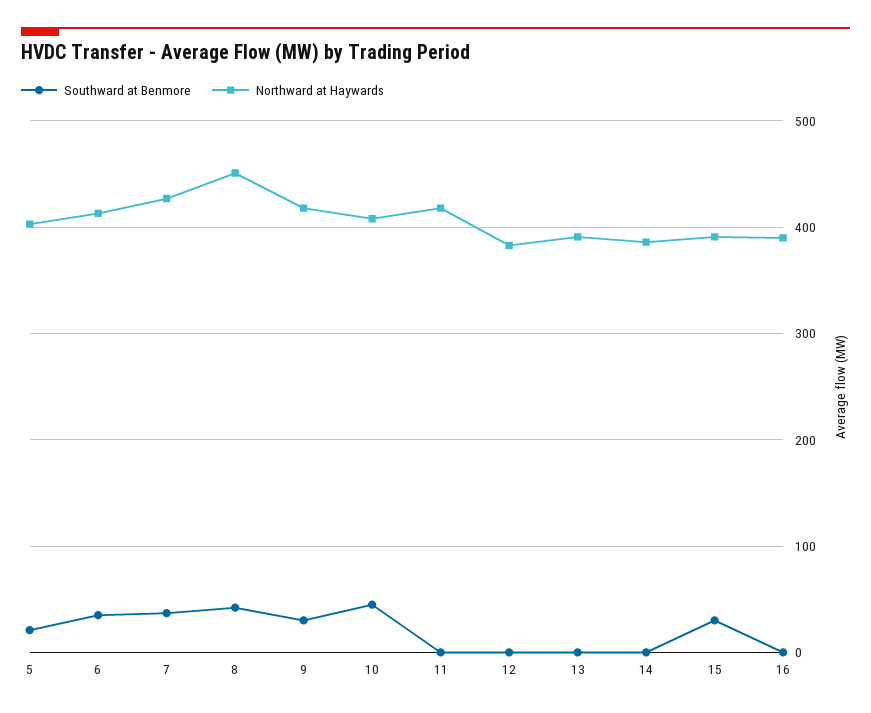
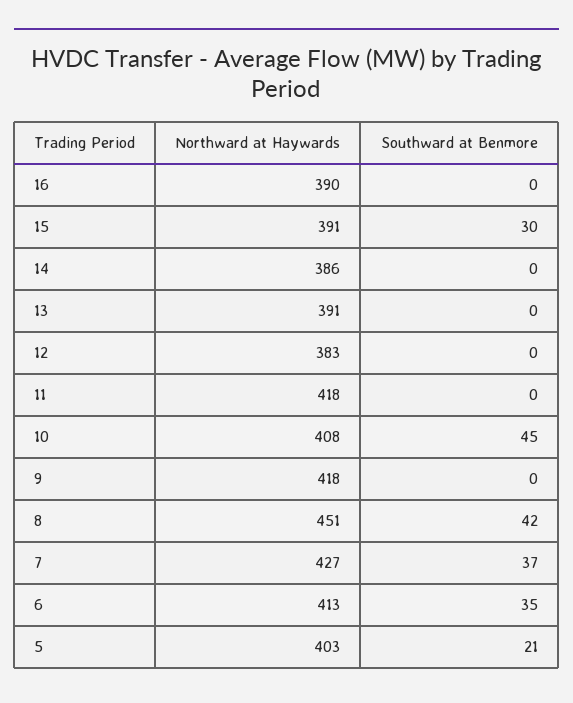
  {
    "Southward at Benmore": {
      "5": 21,
      "6": 35,
      "7": 37,
      "8": 42,
-     "9": 30,
+     "9": 0,
      "10": 45,
      "11": 0,
      "12": 0,
      "13": 0,
      "14": 0,
      "15": 30,
      "16": 0
    },
    "Northward at Haywards": {
      "5": 403,
      "6": 413,
      "7": 427,
      "8": 451,
      "9": 418,
      "10": 408,
      "11": 418,
      "12": 383,
      "13": 391,
      "14": 386,
      "15": 391,
      "16": 390
    }
  }

